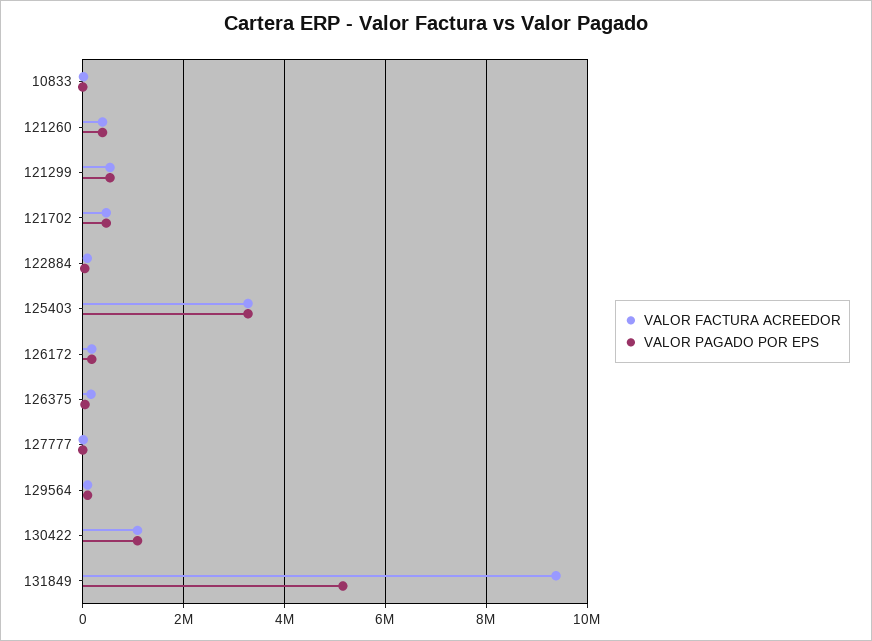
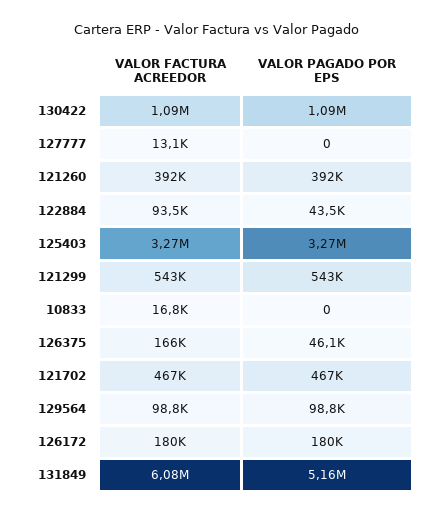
  {
    "VALOR FACTURA ACREEDOR": {
      "10833": 16800,
      "121260": 392000,
      "121299": 543000,
      "121702": 467000,
      "122884": 93500,
      "125403": 3270000,
      "126172": 180000,
      "126375": 166000,
      "127777": 13100,
      "129564": 98800,
      "130422": 1090000,
-     "131849": 9400000
+     "131849": 6080000
    },
    "VALOR PAGADO POR EPS": {
      "10833": 0,
      "121260": 392000,
      "121299": 543000,
      "121702": 467000,
      "122884": 43500,
      "125403": 3270000,
      "126172": 180000,
      "126375": 46100,
      "127777": 0,
      "129564": 98800,
      "130422": 1090000,
      "131849": 5160000
    }
  }

